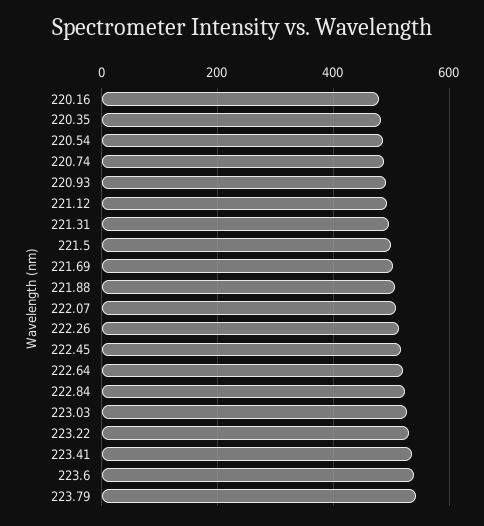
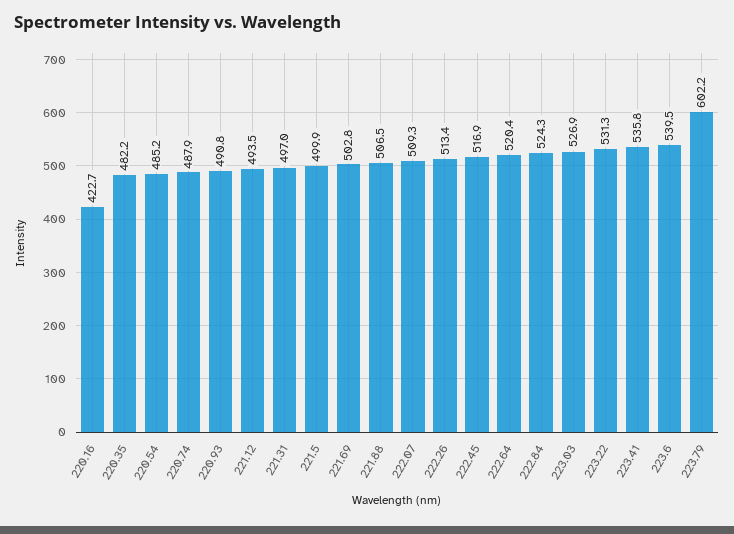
  {
-   "220.16": 480,
+   "220.16": 422.7,
    "220.35": 482.2,
    "220.54": 485.2,
    "220.74": 487.9,
    "220.93": 490.8,
    "221.12": 493.5,
    "221.31": 497,
    "221.5": 499.9,
    "221.69": 502.8,
    "221.88": 506.5,
    "222.07": 509.3,
    "222.26": 513.4,
    "222.45": 516.9,
    "222.64": 520.4,
    "222.84": 524.3,
    "223.03": 526.9,
    "223.22": 531.3,
    "223.41": 535.8,
    "223.6": 539.5,
-   "223.79": 540
+   "223.79": 602.2
  }

